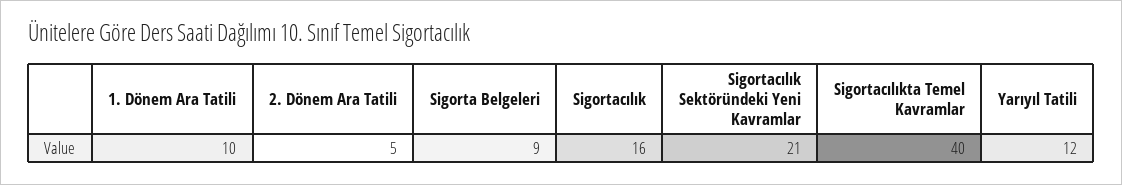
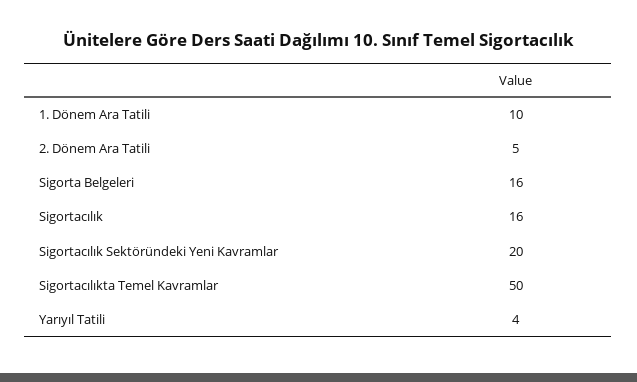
  {
    "1. Dönem Ara Tatili": 10,
    "2. Dönem Ara Tatili": 5,
-   "Sigorta Belgeleri": 9,
+   "Sigorta Belgeleri": 16,
    "Sigortacılık": 16,
-   "Sigortacılık Sektöründeki Yeni Kavramlar": 21,
+   "Sigortacılık Sektöründeki Yeni Kavramlar": 20,
-   "Sigortacılıkta Temel Kavramlar": 40,
+   "Sigortacılıkta Temel Kavramlar": 50,
-   "Yarıyıl Tatili": 12
+   "Yarıyıl Tatili": 4
  }

